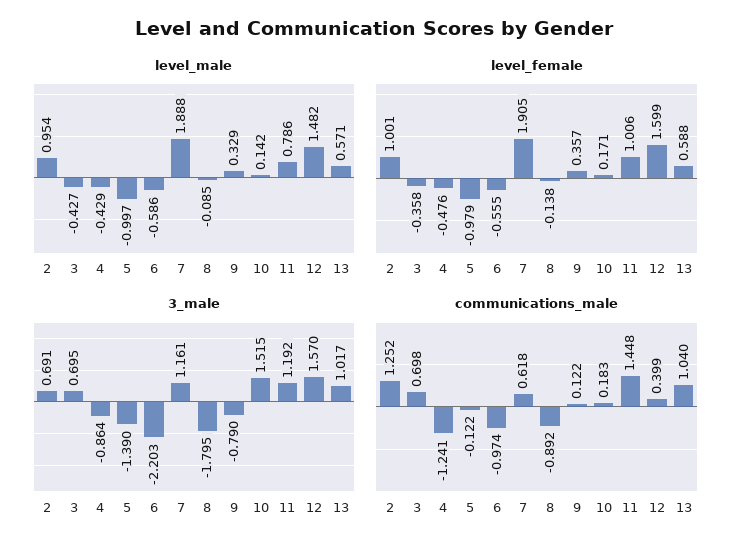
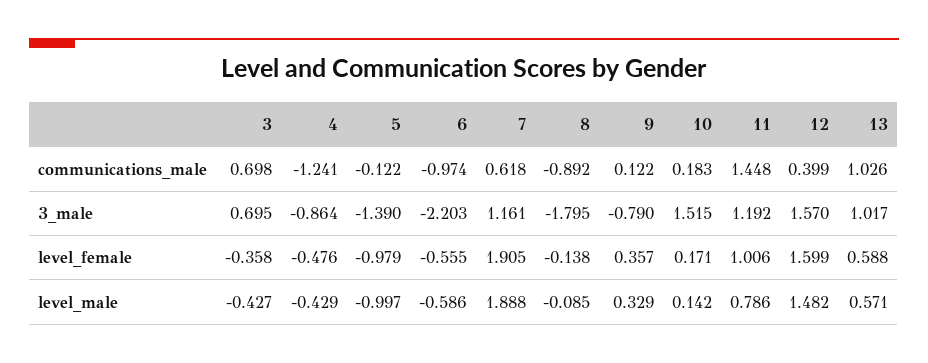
  {
    "level_male": {
-     "2": 0.954,
      "3": -0.427,
      "4": -0.429,
      "5": -0.997,
      "6": -0.586,
      "7": 1.888,
      "8": -0.085,
      "9": 0.329,
      "10": 0.142,
      "11": 0.786,
      "12": 1.482,
      "13": 0.571
    },
    "level_female": {
-     "2": 1.001,
      "3": -0.358,
      "4": -0.476,
      "5": -0.979,
      "6": -0.555,
      "7": 1.905,
      "8": -0.138,
      "9": 0.357,
      "10": 0.171,
      "11": 1.006,
      "12": 1.599,
      "13": 0.588
    },
    "3_male": {
-     "2": 0.691,
      "3": 0.695,
      "4": -0.864,
      "5": -1.39,
      "6": -2.203,
      "7": 1.161,
      "8": -1.795,
      "9": -0.79,
      "10": 1.515,
      "11": 1.192,
      "12": 1.57,
      "13": 1.017
    },
    "communications_male": {
-     "2": 1.252,
      "3": 0.698,
      "4": -1.241,
      "5": -0.122,
      "6": -0.974,
      "7": 0.618,
      "8": -0.892,
      "9": 0.122,
      "10": 0.183,
      "11": 1.448,
      "12": 0.399,
-     "13": 1.04
+     "13": 1.026
    }
  }

